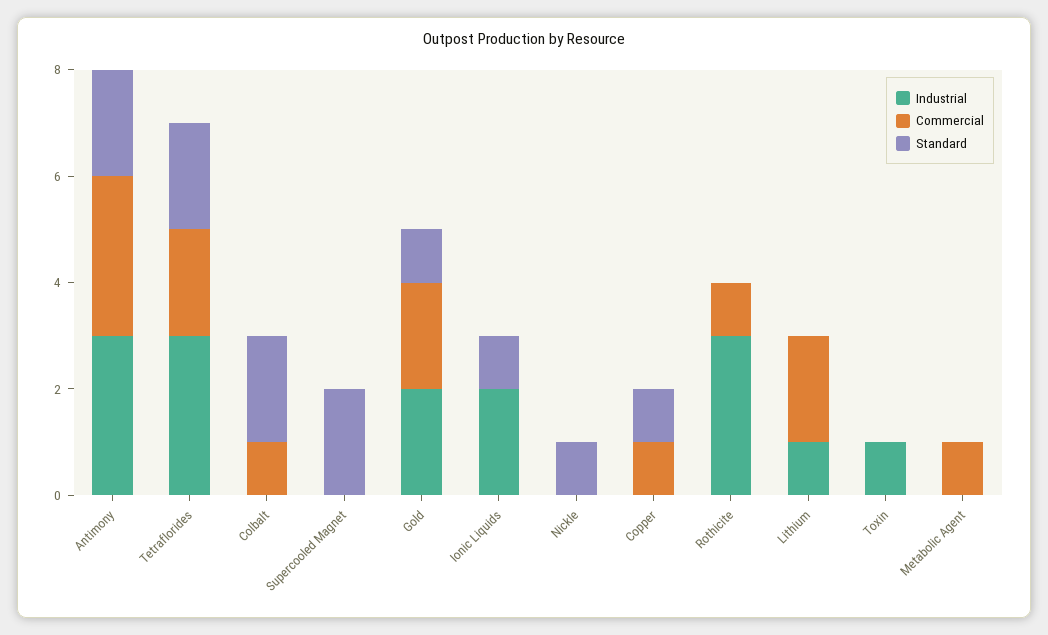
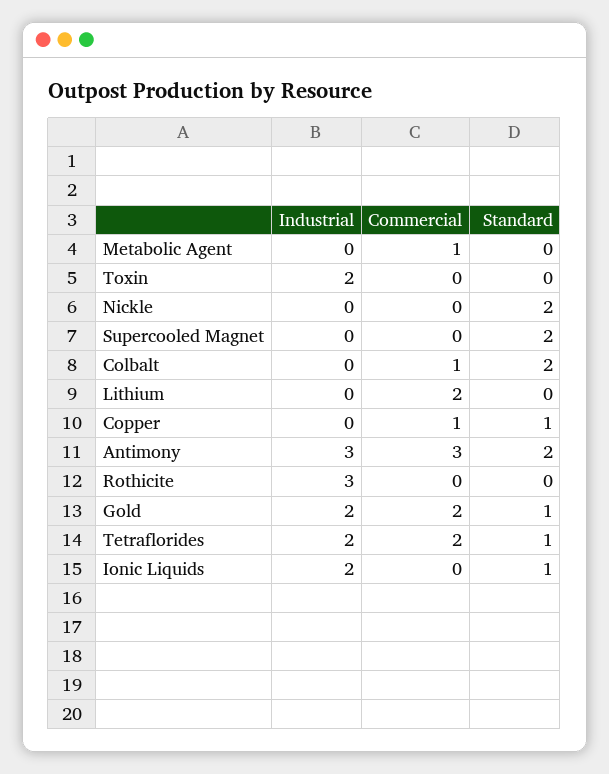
  {
    "Industrial": {
      "Antimony": 3,
-     "Tetraflorides": 3,
+     "Tetraflorides": 2,
      "Colbalt": 0,
      "Supercooled Magnet": 0,
      "Gold": 2,
      "Ionic Liquids": 2,
      "Nickle": 0,
      "Copper": 0,
      "Rothicite": 3,
-     "Lithium": 1,
+     "Lithium": 0,
-     "Toxin": 1,
+     "Toxin": 2,
      "Metabolic Agent": 0
    },
    "Commercial": {
      "Antimony": 3,
      "Tetraflorides": 2,
      "Colbalt": 1,
      "Supercooled Magnet": 0,
      "Gold": 2,
      "Ionic Liquids": 0,
      "Nickle": 0,
      "Copper": 1,
-     "Rothicite": 1,
+     "Rothicite": 0,
      "Lithium": 2,
      "Toxin": 0,
      "Metabolic Agent": 1
    },
    "Standard": {
      "Antimony": 2,
-     "Tetraflorides": 2,
+     "Tetraflorides": 1,
      "Colbalt": 2,
      "Supercooled Magnet": 2,
      "Gold": 1,
      "Ionic Liquids": 1,
-     "Nickle": 1,
+     "Nickle": 2,
      "Copper": 1,
      "Rothicite": 0,
      "Lithium": 0,
      "Toxin": 0,
      "Metabolic Agent": 0
    }
  }

